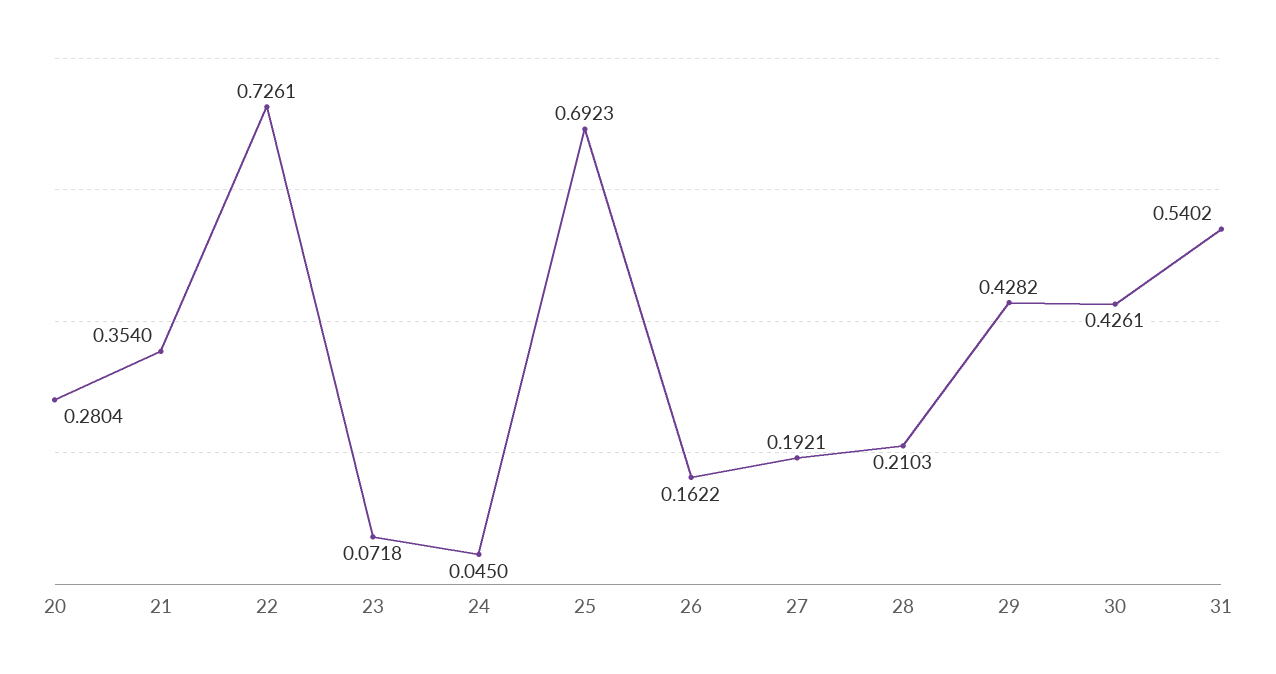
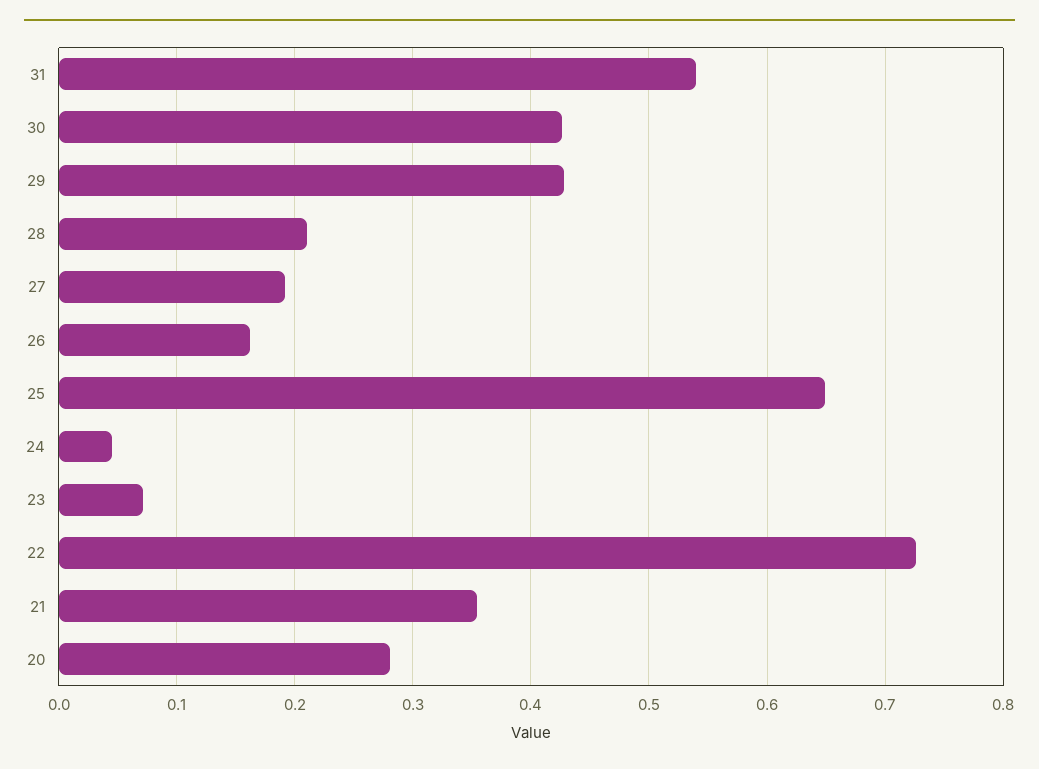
  {
    "20": 0.2804,
    "21": 0.354,
    "22": 0.7261,
    "23": 0.0718,
    "24": 0.045,
-   "25": 0.6923,
+   "25": 0.65,
    "26": 0.1622,
    "27": 0.1921,
    "28": 0.2103,
    "29": 0.4282,
    "30": 0.4261,
    "31": 0.5402
  }

